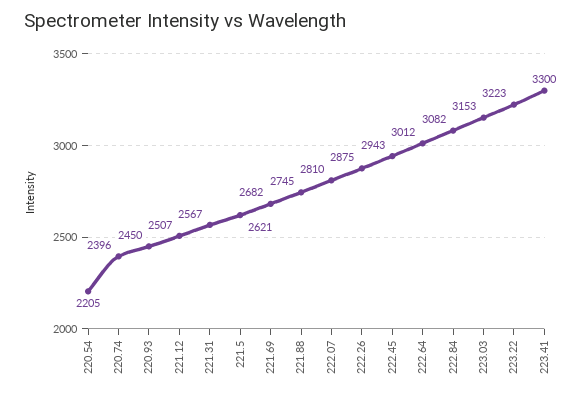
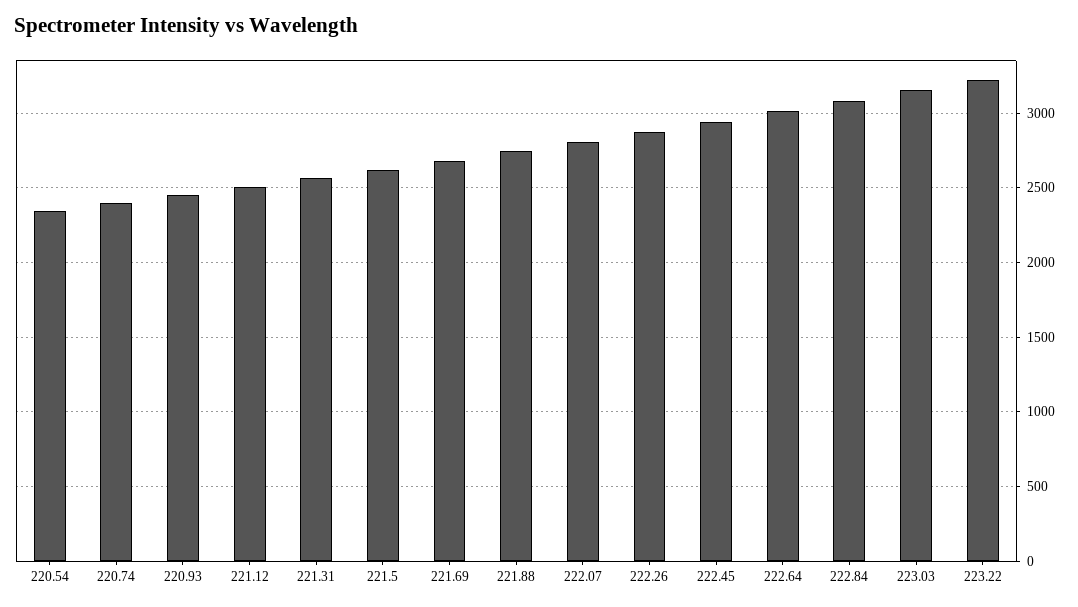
  {
-   "220.54": 2205,
+   "220.54": 2350,
    "220.74": 2396,
    "220.93": 2450,
    "221.12": 2507,
    "221.31": 2567,
    "221.5": 2621,
    "221.69": 2682,
    "221.88": 2745,
    "222.07": 2810,
    "222.26": 2875,
    "222.45": 2943,
    "222.64": 3012,
    "222.84": 3082,
    "223.03": 3153,
-   "223.22": 3223,
+   "223.22": 3223
-   "223.41": 3300
  }

